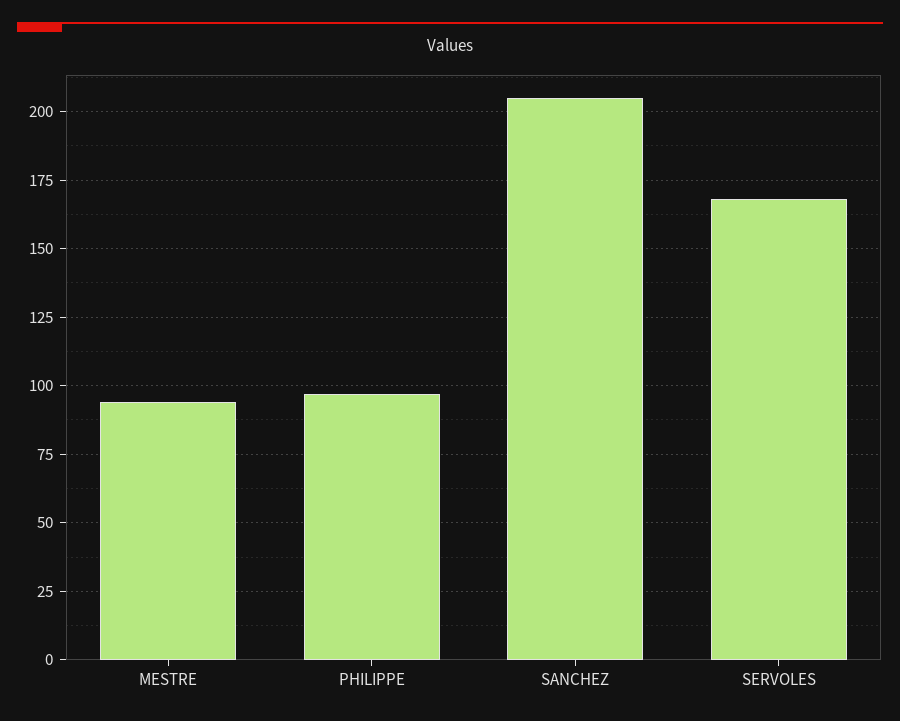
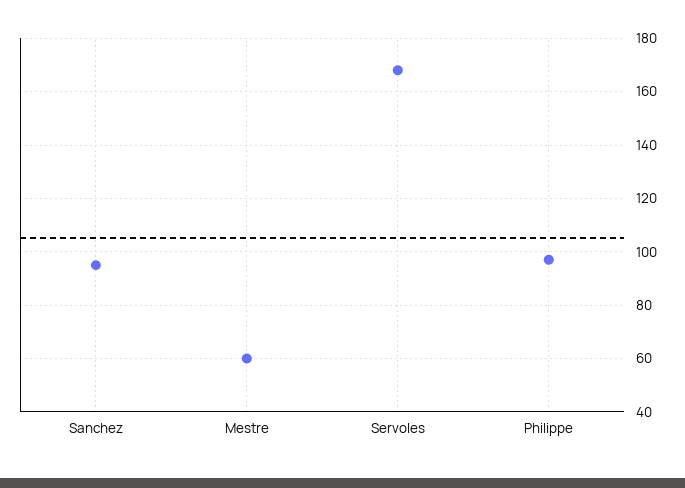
  {
-   "MESTRE": 95,
+   "MESTRE": 60,
    "PHILIPPE": 95,
-   "SANCHEZ": 205,
+   "SANCHEZ": 95,
    "SERVOLES": 170
  }

